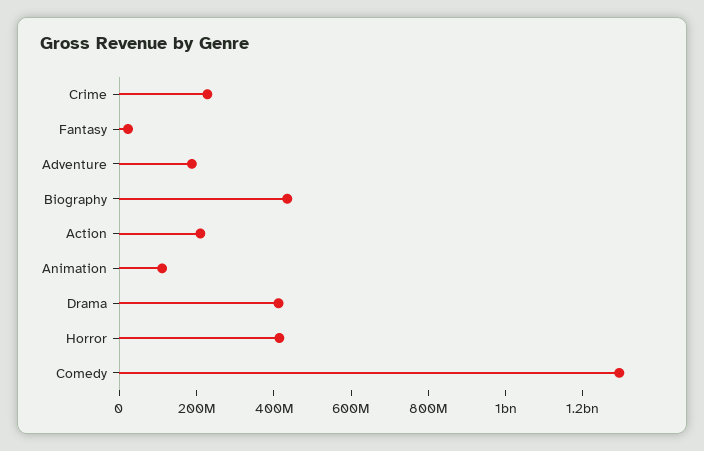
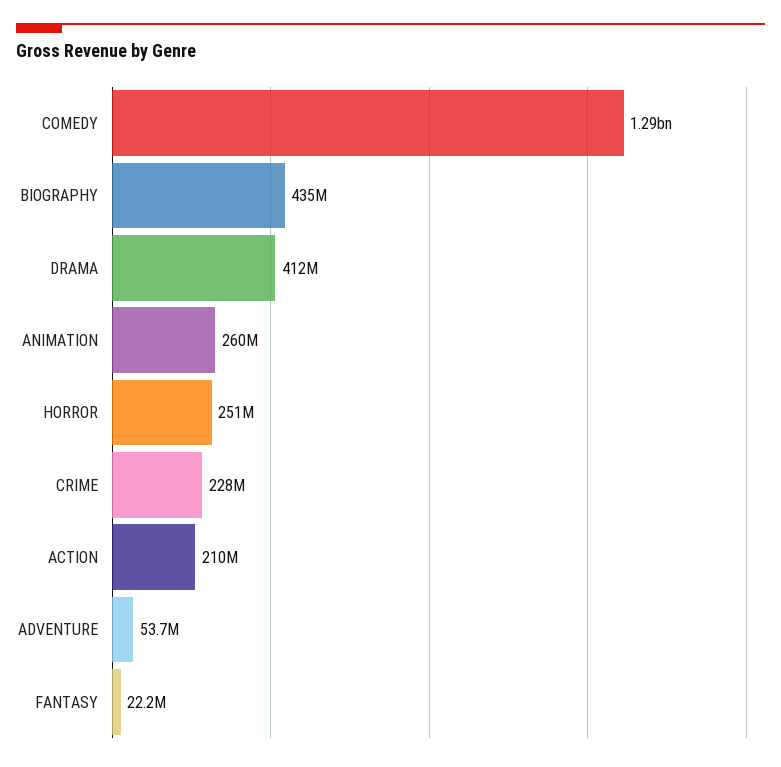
  {
    "Crime": 228000000,
    "Fantasy": 22200000,
-   "Adventure": 200000000,
+   "Adventure": 53700000,
    "Biography": 435000000,
    "Action": 210000000,
-   "Animation": 100000000,
+   "Animation": 260000000,
    "Drama": 412000000,
-   "Horror": 400000000,
+   "Horror": 251000000,
    "Comedy": 1290000000
  }

